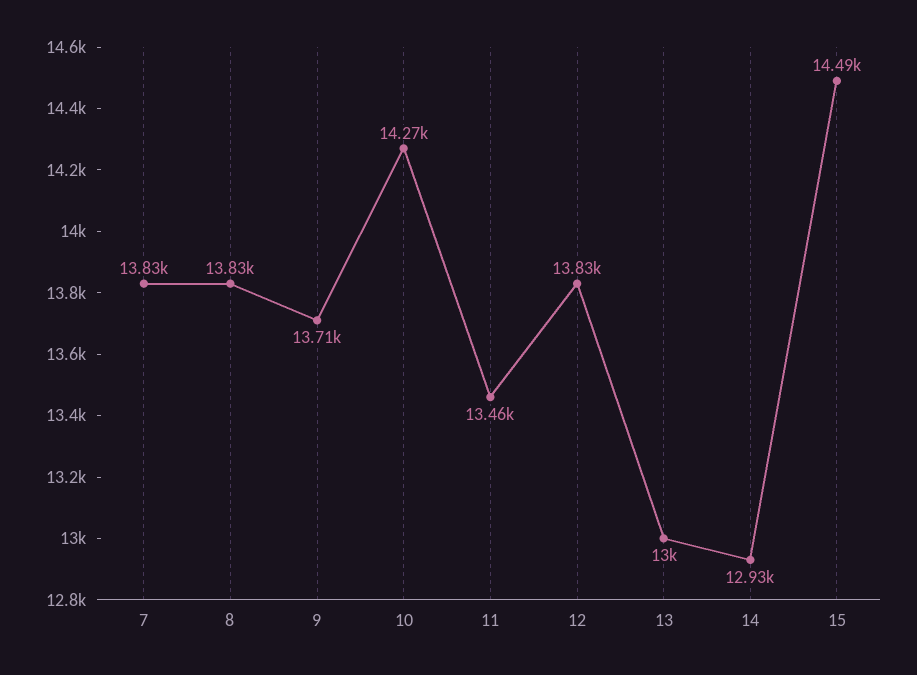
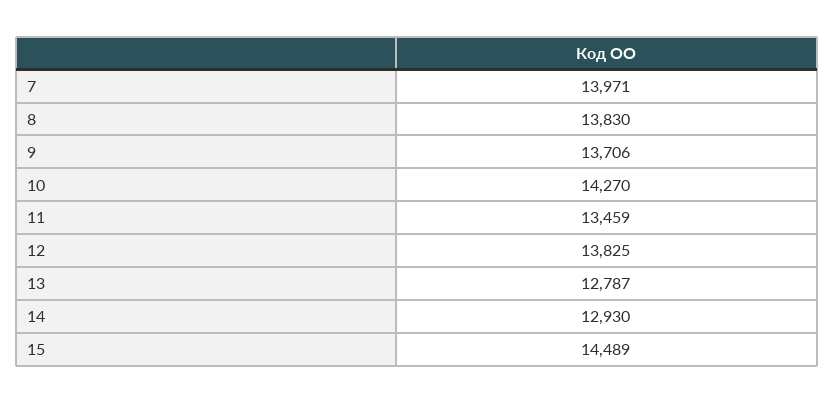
  {
-   "7": 13830,
+   "7": 13971,
    "8": 13830,
    "9": 13706,
    "10": 14270,
    "11": 13459,
    "12": 13825,
-   "13": 13000,
+   "13": 12787,
    "14": 12930,
    "15": 14489
  }

